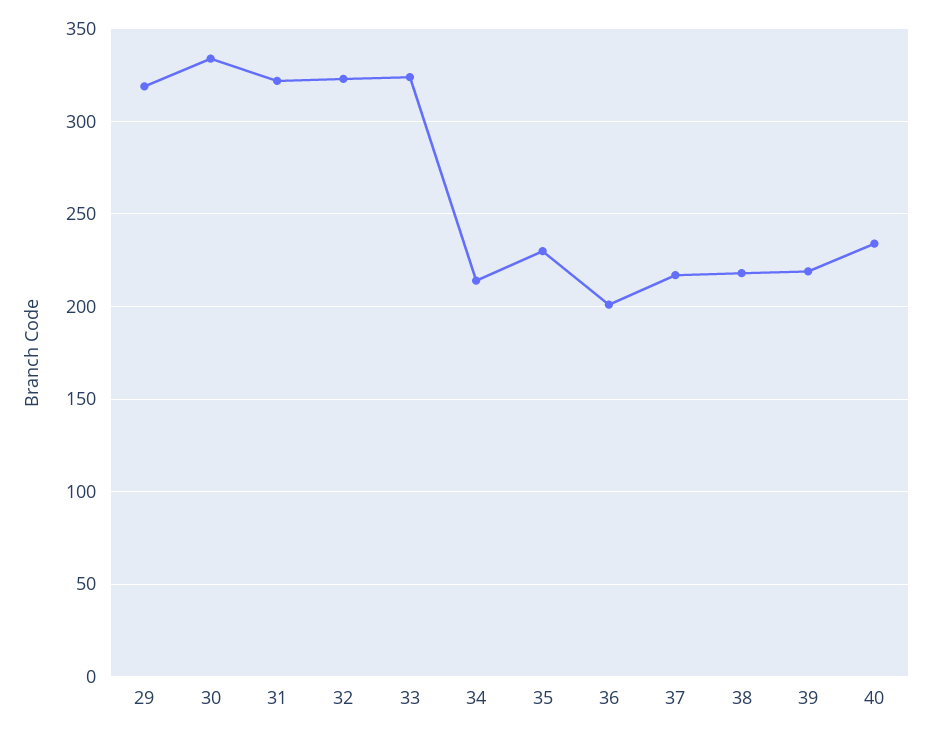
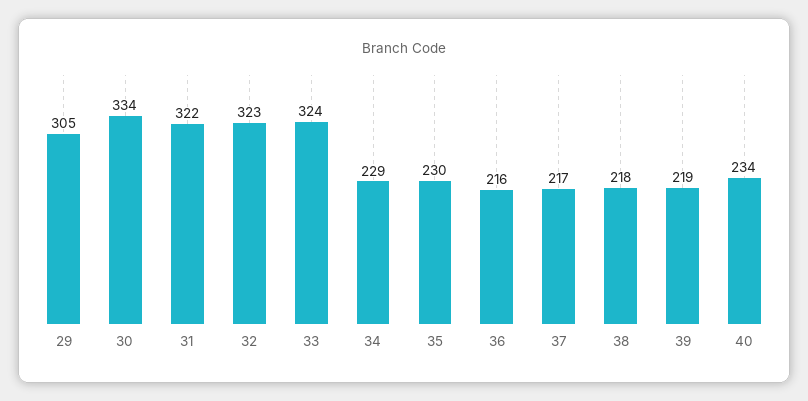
  {
-   "29": 320,
+   "29": 305,
    "30": 334,
    "31": 322,
    "32": 323,
    "33": 324,
-   "34": 215,
+   "34": 229,
    "35": 230,
-   "36": 200,
+   "36": 216,
    "37": 217,
    "38": 218,
    "39": 219,
    "40": 234
  }

